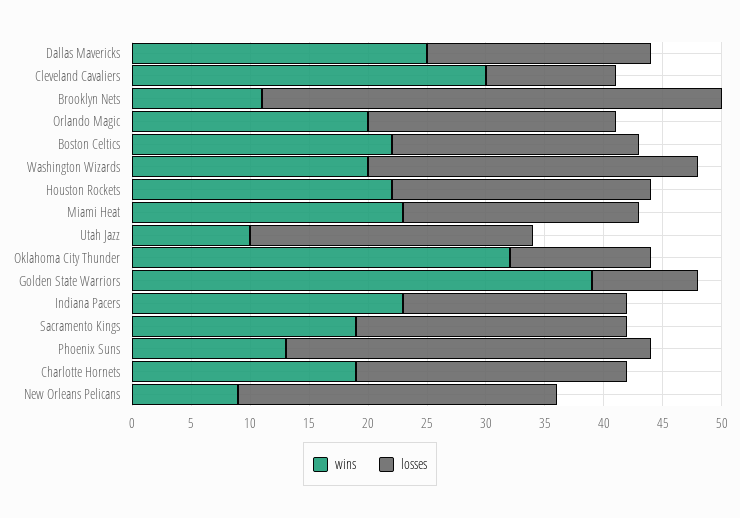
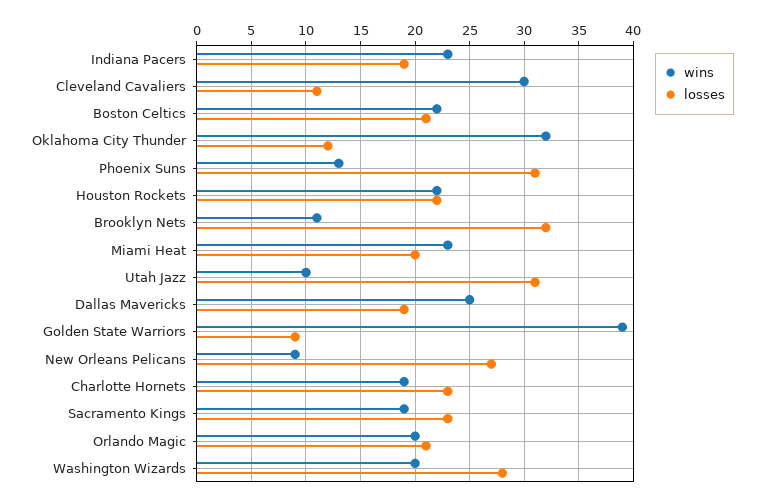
  {
    "wins": {
      "Dallas Mavericks": 25,
      "Cleveland Cavaliers": 30,
      "Brooklyn Nets": 11,
      "Orlando Magic": 20,
      "Boston Celtics": 22,
      "Washington Wizards": 20,
      "Houston Rockets": 22,
      "Miami Heat": 23,
      "Utah Jazz": 10,
      "Oklahoma City Thunder": 32,
      "Golden State Warriors": 39,
      "Indiana Pacers": 23,
      "Sacramento Kings": 19,
      "Phoenix Suns": 13,
      "Charlotte Hornets": 19,
      "New Orleans Pelicans": 9
    },
    "losses": {
      "Dallas Mavericks": 19,
      "Cleveland Cavaliers": 11,
-     "Brooklyn Nets": 39,
+     "Brooklyn Nets": 32,
      "Orlando Magic": 21,
      "Boston Celtics": 21,
      "Washington Wizards": 28,
      "Houston Rockets": 22,
      "Miami Heat": 20,
-     "Utah Jazz": 24,
+     "Utah Jazz": 31,
      "Oklahoma City Thunder": 12,
      "Golden State Warriors": 9,
      "Indiana Pacers": 19,
      "Sacramento Kings": 23,
      "Phoenix Suns": 31,
      "Charlotte Hornets": 23,
      "New Orleans Pelicans": 27
    }
  }

